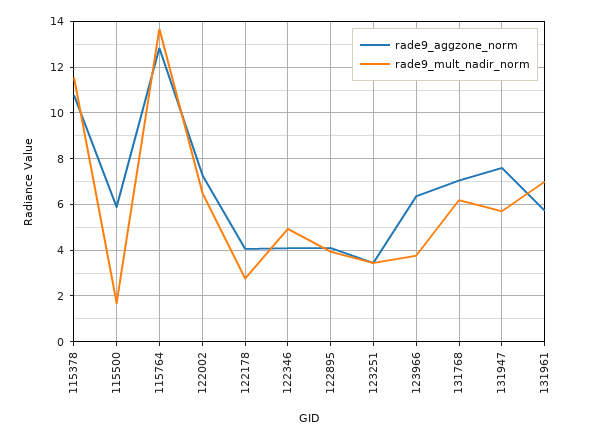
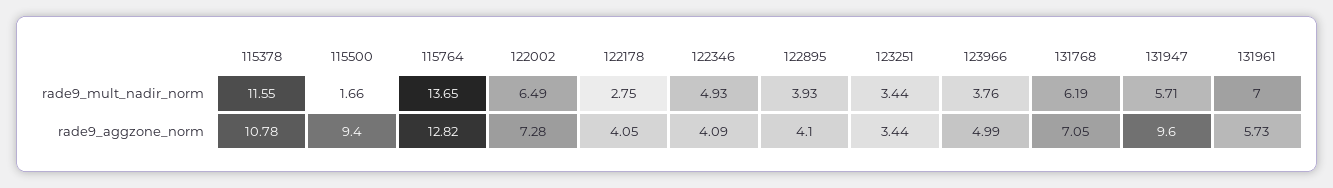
  {
    "rade9_aggzone_norm": {
      "115378": 10.78,
-     "115500": 6,
+     "115500": 9.4,
      "115764": 12.82,
      "122002": 7.28,
      "122178": 4.05,
      "122346": 4.09,
      "122895": 4.1,
      "123251": 3.44,
-     "123966": 6.5,
+     "123966": 4.99,
      "131768": 7.05,
-     "131947": 7.5,
+     "131947": 9.6,
      "131961": 5.73
    },
    "rade9_mult_nadir_norm": {
      "115378": 11.55,
      "115500": 1.66,
      "115764": 13.65,
      "122002": 6.49,
      "122178": 2.75,
      "122346": 4.93,
      "122895": 3.93,
      "123251": 3.44,
      "123966": 3.76,
      "131768": 6.19,
      "131947": 5.71,
      "131961": 7
    }
  }

